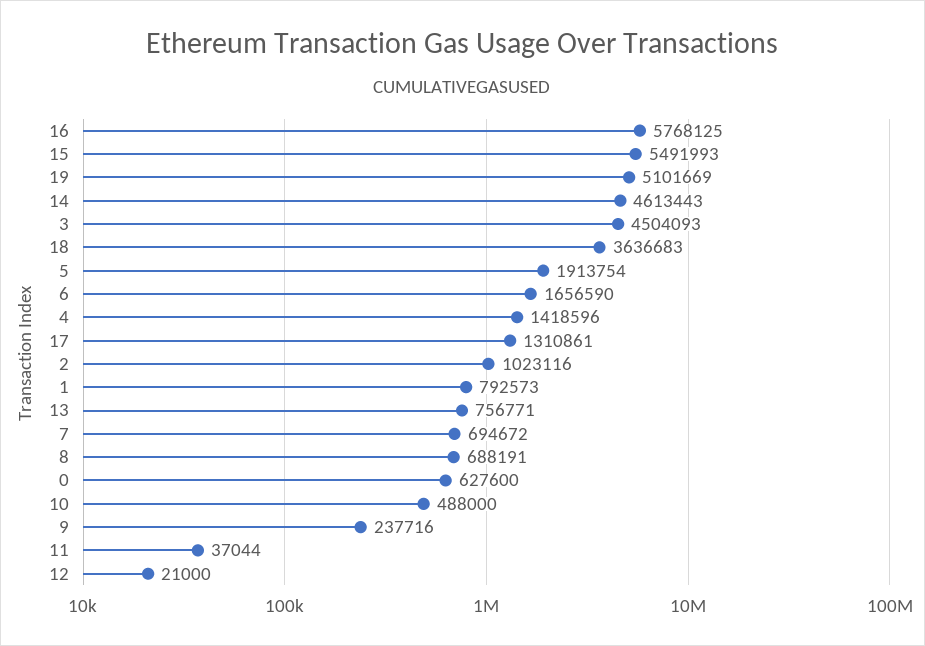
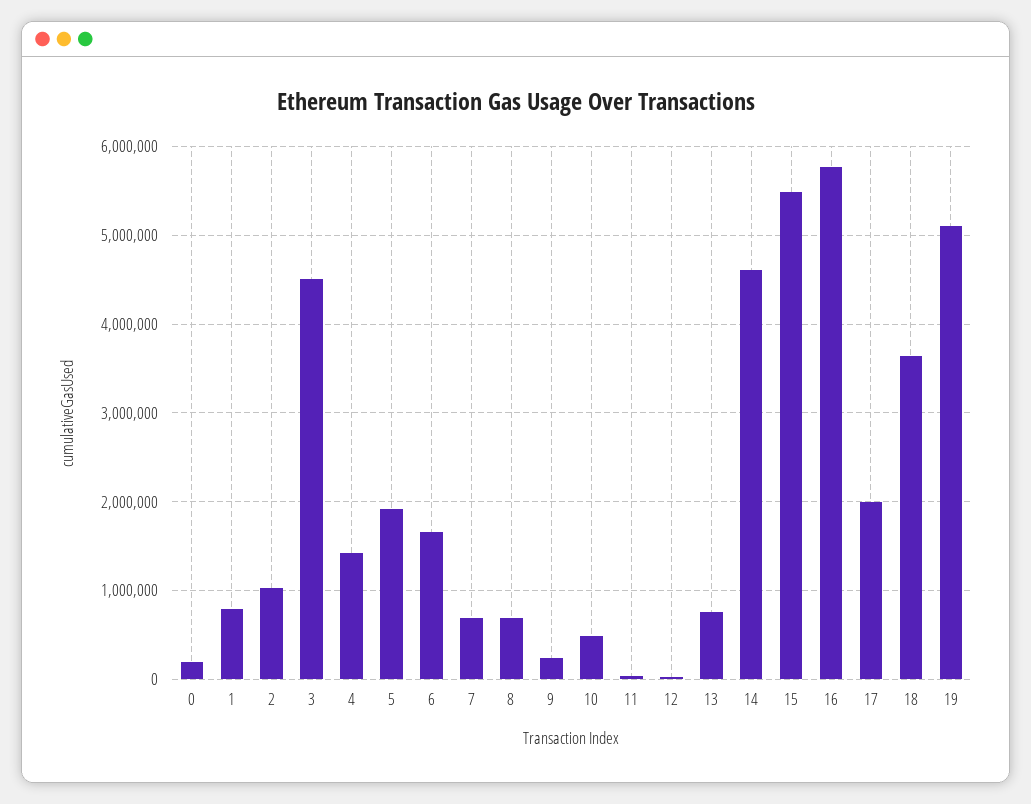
  {
    "16": 5768125,
    "15": 5491993,
    "19": 5101669,
    "14": 4613443,
    "3": 4504093,
    "18": 3636683,
    "5": 1913754,
    "6": 1656590,
    "4": 1418596,
-   "17": 1310861,
+   "17": 2000000,
    "2": 1023116,
    "1": 792573,
    "13": 756771,
    "7": 694672,
    "8": 688191,
-   "0": 627600,
+   "0": 200000,
    "10": 488000,
    "9": 237716,
    "11": 37044,
    "12": 21000
  }

